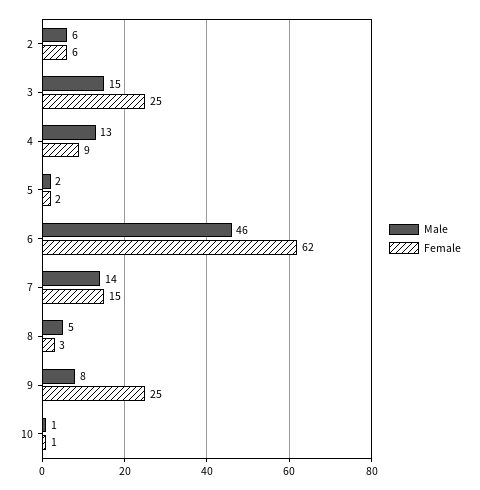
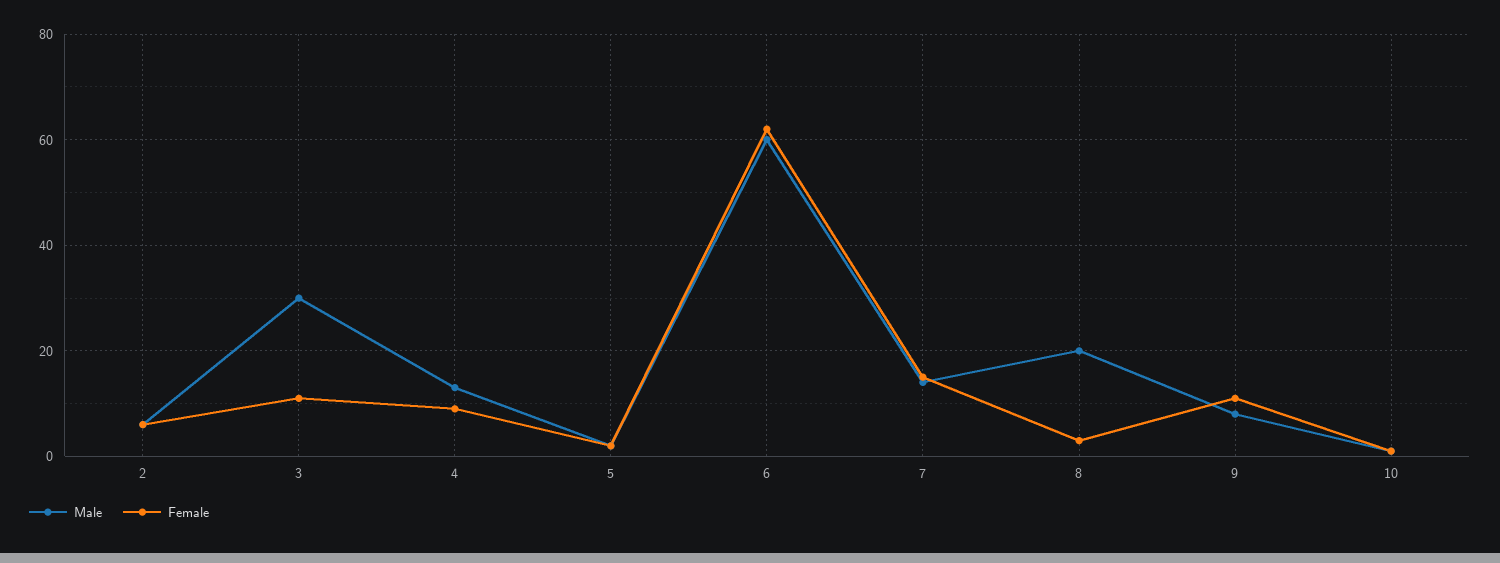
  {
    "Male": {
      "2": 6,
-     "3": 15,
+     "3": 30,
      "4": 13,
      "5": 2,
-     "6": 46,
+     "6": 60,
      "7": 14,
-     "8": 5,
+     "8": 20,
      "9": 8,
      "10": 1
    },
    "Female": {
      "2": 6,
-     "3": 25,
+     "3": 10,
      "4": 9,
      "5": 2,
      "6": 62,
      "7": 15,
      "8": 3,
-     "9": 25,
+     "9": 10,
      "10": 1
    }
  }

